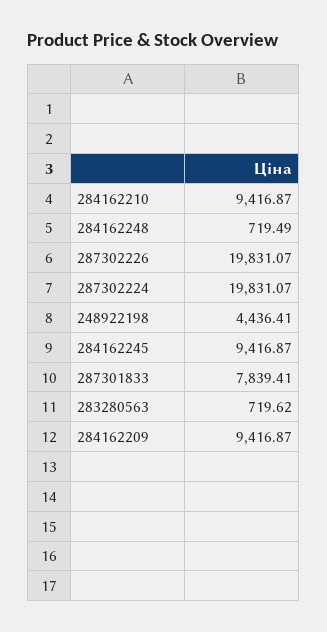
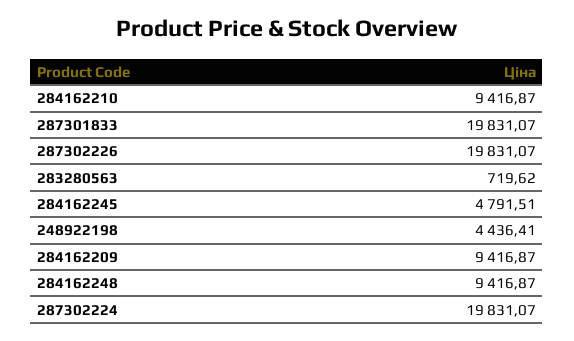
  {
    "284162210": 9416.87,
-   "284162248": 719.49,
+   "284162248": 9416.87,
    "287302226": 19831.07,
    "287302224": 19831.07,
    "248922198": 4436.41,
-   "284162245": 9416.87,
+   "284162245": 4791.51,
-   "287301833": 7839.41,
+   "287301833": 19831.07,
    "283280563": 719.62,
    "284162209": 9416.87
  }

